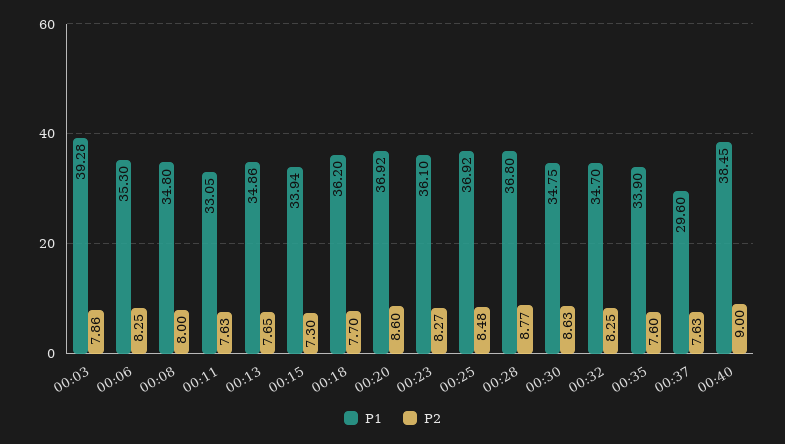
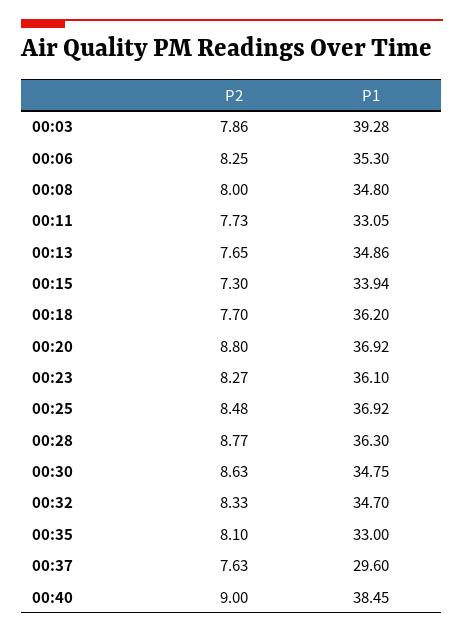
  {
    "P1": {
      "00:03": 39.28,
      "00:06": 35.3,
      "00:08": 34.8,
      "00:11": 33.05,
      "00:13": 34.86,
      "00:15": 33.94,
      "00:18": 36.2,
      "00:20": 36.92,
      "00:23": 36.1,
      "00:25": 36.92,
-     "00:28": 36.8,
+     "00:28": 36.3,
      "00:30": 34.75,
      "00:32": 34.7,
-     "00:35": 33.9,
+     "00:35": 33,
      "00:37": 29.6,
      "00:40": 38.45
    },
    "P2": {
      "00:03": 7.86,
      "00:06": 8.25,
      "00:08": 8,
-     "00:11": 7.63,
+     "00:11": 7.73,
      "00:13": 7.65,
      "00:15": 7.3,
      "00:18": 7.7,
-     "00:20": 8.6,
+     "00:20": 8.8,
      "00:23": 8.27,
      "00:25": 8.48,
      "00:28": 8.77,
      "00:30": 8.63,
-     "00:32": 8.25,
+     "00:32": 8.33,
-     "00:35": 7.6,
+     "00:35": 8.1,
      "00:37": 7.63,
      "00:40": 9
    }
  }

